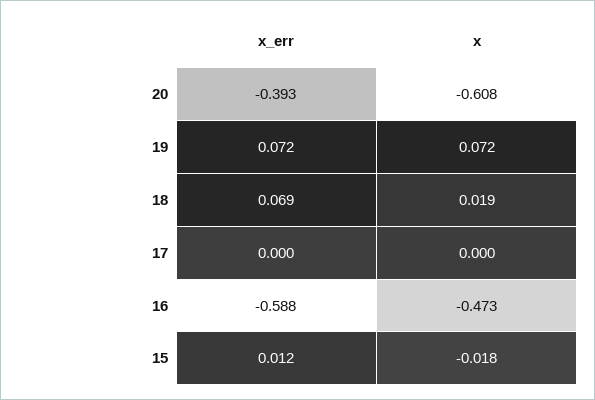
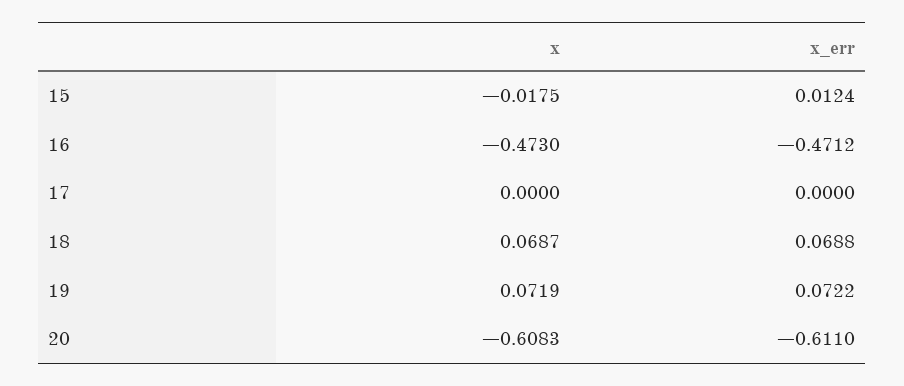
  {
    "x_err": {
-     "20": -0.393,
+     "20": -0.611,
      "19": 0.0722,
      "18": 0.0688,
      "17": 0,
-     "16": -0.588,
+     "16": -0.4712,
      "15": 0.0124
    },
    "x": {
      "20": -0.6083,
      "19": 0.0719,
-     "18": 0.019,
+     "18": 0.0687,
      "17": 0,
      "16": -0.473,
      "15": -0.0175
    }
  }

